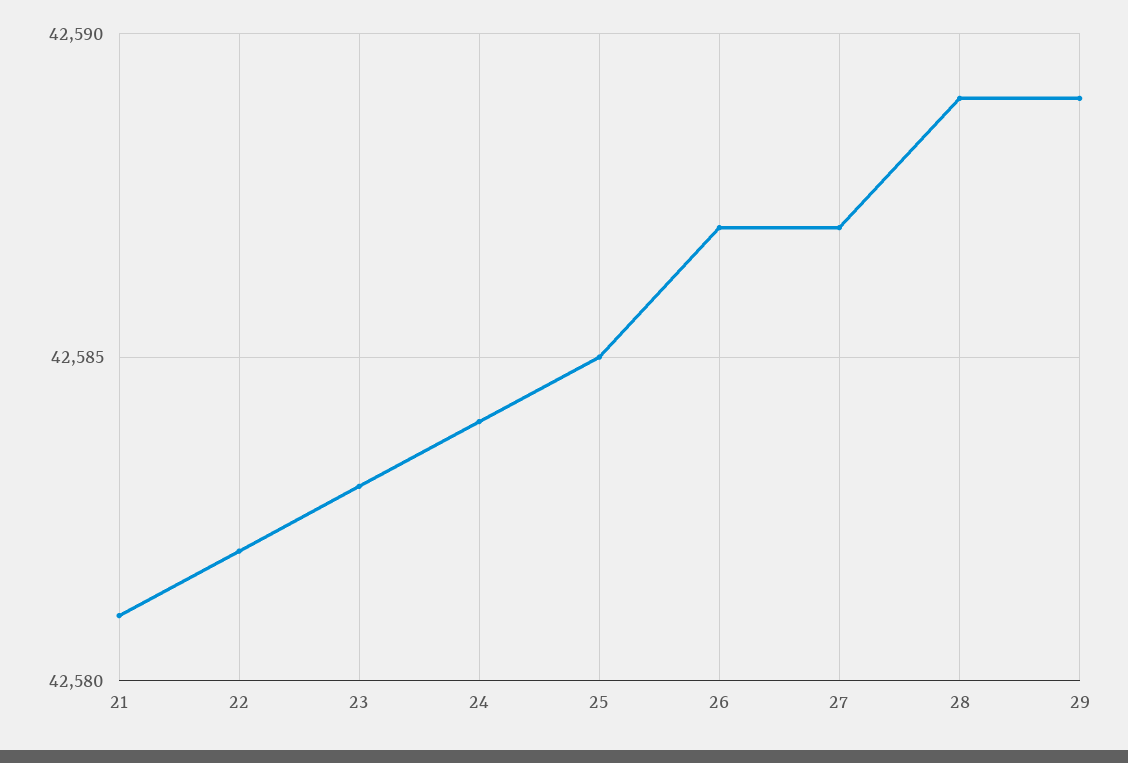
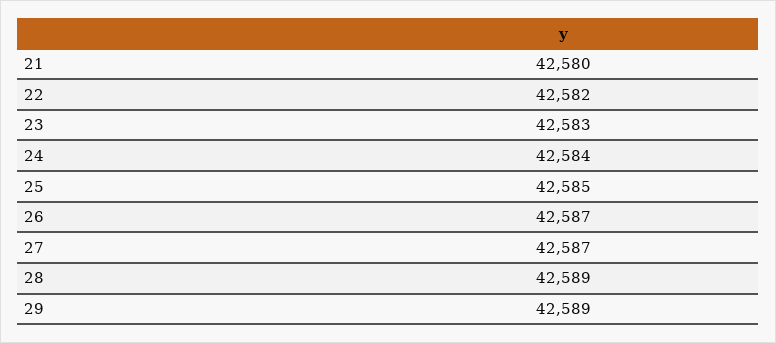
  {
-   "21": 42581,
+   "21": 42580,
    "22": 42582,
    "23": 42583,
    "24": 42584,
    "25": 42585,
    "26": 42587,
    "27": 42587,
    "28": 42589,
    "29": 42589
  }

